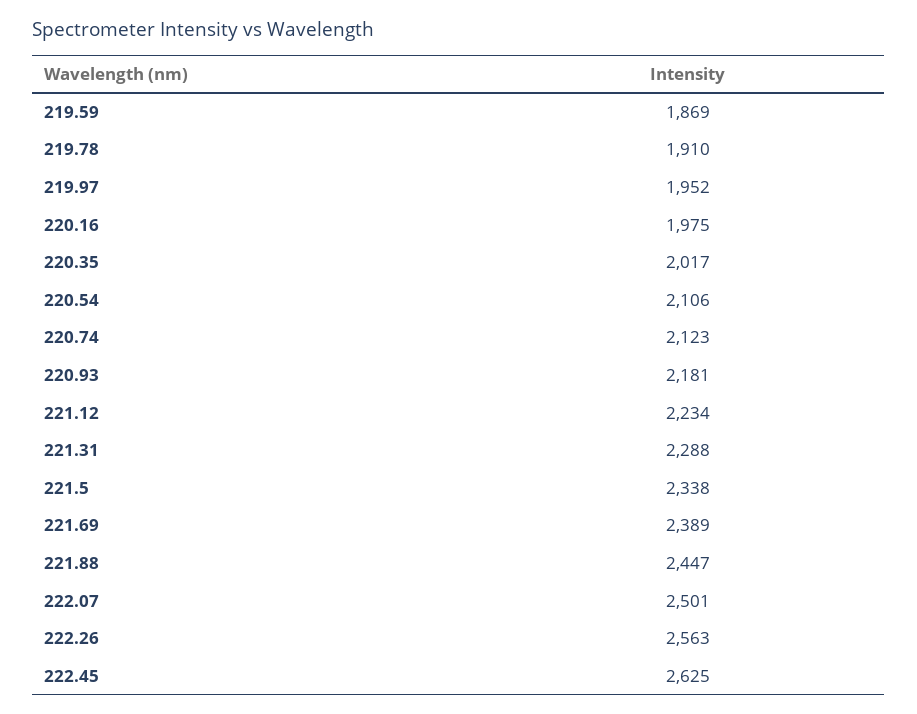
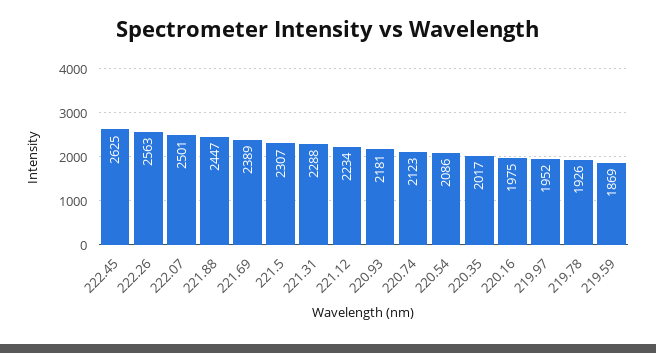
  {
    "219.59": 1869,
-   "219.78": 1910,
+   "219.78": 1926,
    "219.97": 1952,
    "220.16": 1975,
    "220.35": 2017,
-   "220.54": 2106,
+   "220.54": 2086,
    "220.74": 2123,
    "220.93": 2181,
    "221.12": 2234,
    "221.31": 2288,
-   "221.5": 2338,
+   "221.5": 2307,
    "221.69": 2389,
    "221.88": 2447,
    "222.07": 2501,
    "222.26": 2563,
    "222.45": 2625
  }

